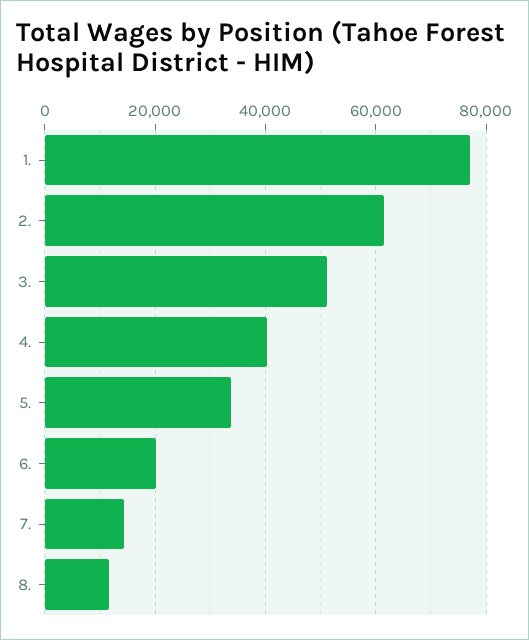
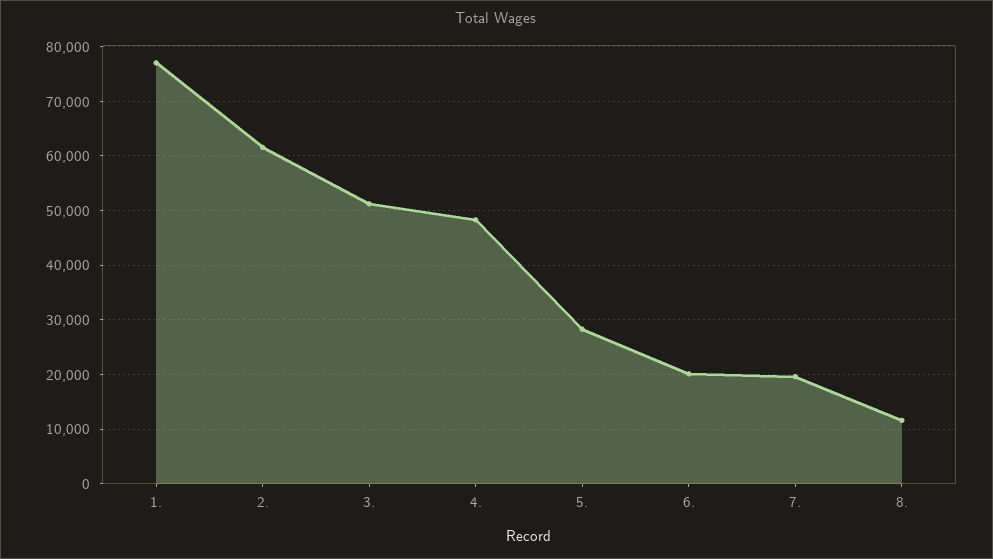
  {
    "1.": 78000,
    "2.": 62000,
    "3.": 52000,
-   "4.": 40000,
+   "4.": 48000,
-   "5.": 34000,
+   "5.": 28000,
    "6.": 20000,
-   "7.": 14000,
+   "7.": 20000,
    "8.": 12000
  }

